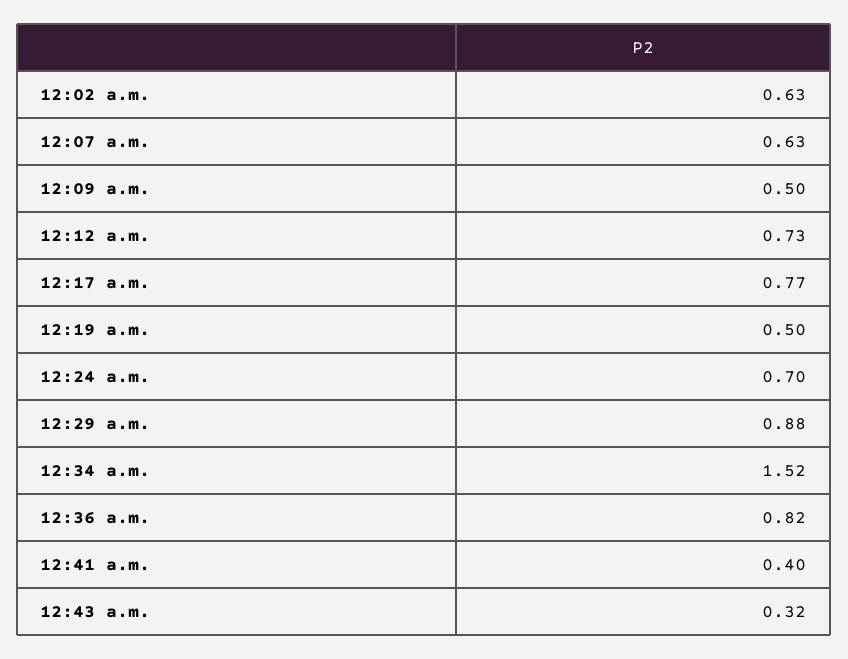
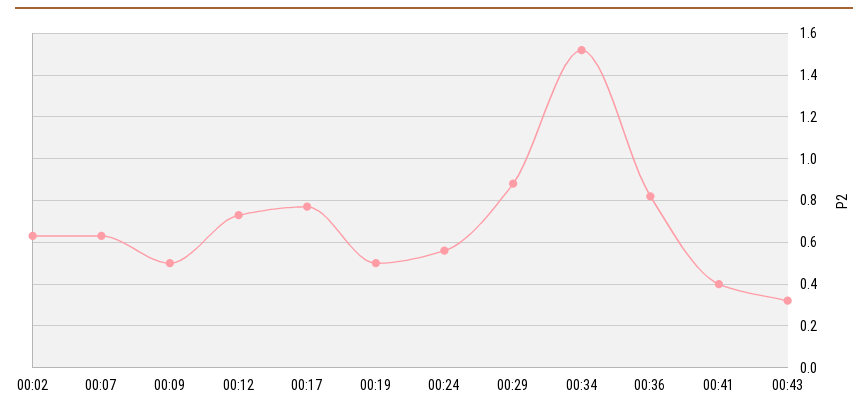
  {
    "12:02 a.m.": 0.63,
    "12:07 a.m.": 0.63,
    "12:09 a.m.": 0.5,
    "12:12 a.m.": 0.73,
    "12:17 a.m.": 0.77,
    "12:19 a.m.": 0.5,
-   "12:24 a.m.": 0.7,
+   "12:24 a.m.": 0.55,
    "12:29 a.m.": 0.88,
    "12:34 a.m.": 1.52,
    "12:36 a.m.": 0.82,
    "12:41 a.m.": 0.4,
    "12:43 a.m.": 0.32
  }

